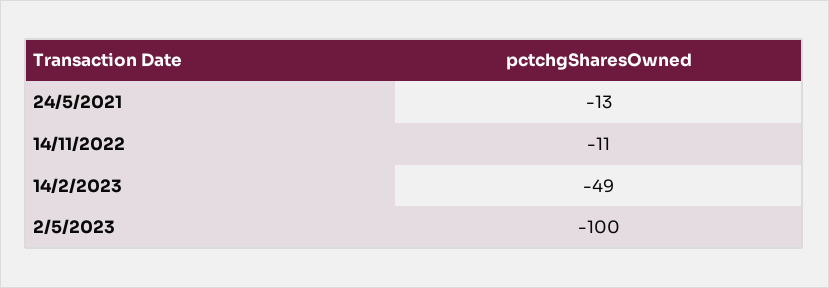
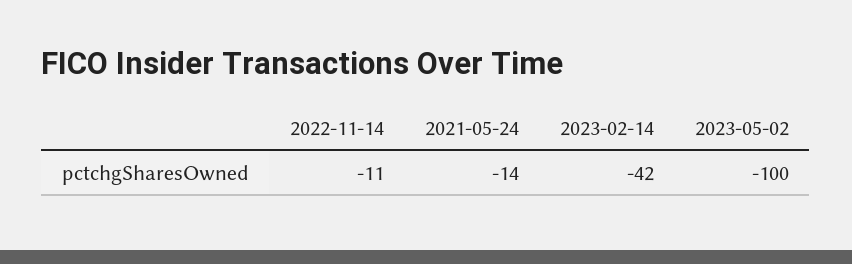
  {
-   "24/5/2021": -13,
+   "24/5/2021": -14,
    "14/11/2022": -11,
-   "14/2/2023": -49,
+   "14/2/2023": -42,
    "2/5/2023": -100
  }

